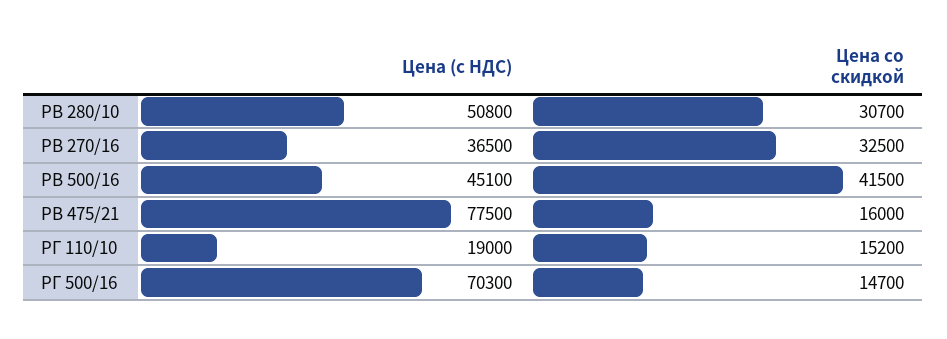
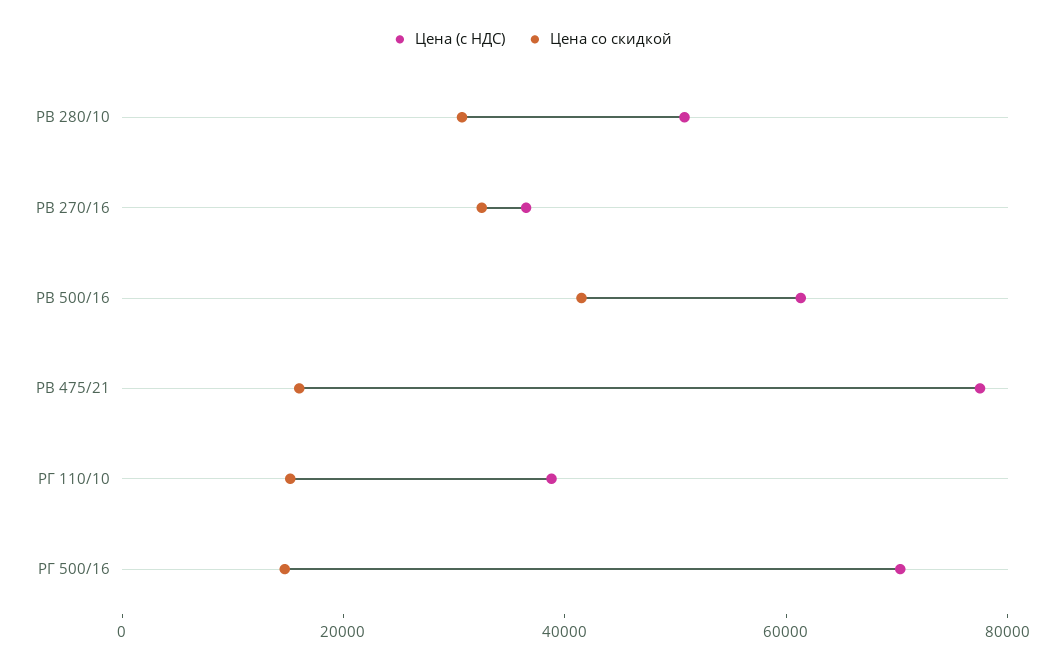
  {
    "Цена (с НДС)": {
      "РВ 280/10": 50800,
      "РВ 270/16": 36500,
-     "РВ 500/16": 45100,
+     "РВ 500/16": 60000,
      "РВ 475/21": 77500,
-     "РГ 110/10": 19000,
+     "РГ 110/10": 40000,
      "РГ 500/16": 70300
    },
    "Цена со скидкой": {
      "РВ 280/10": 30700,
      "РВ 270/16": 32500,
      "РВ 500/16": 41500,
      "РВ 475/21": 16000,
      "РГ 110/10": 15200,
      "РГ 500/16": 14700
    }
  }

